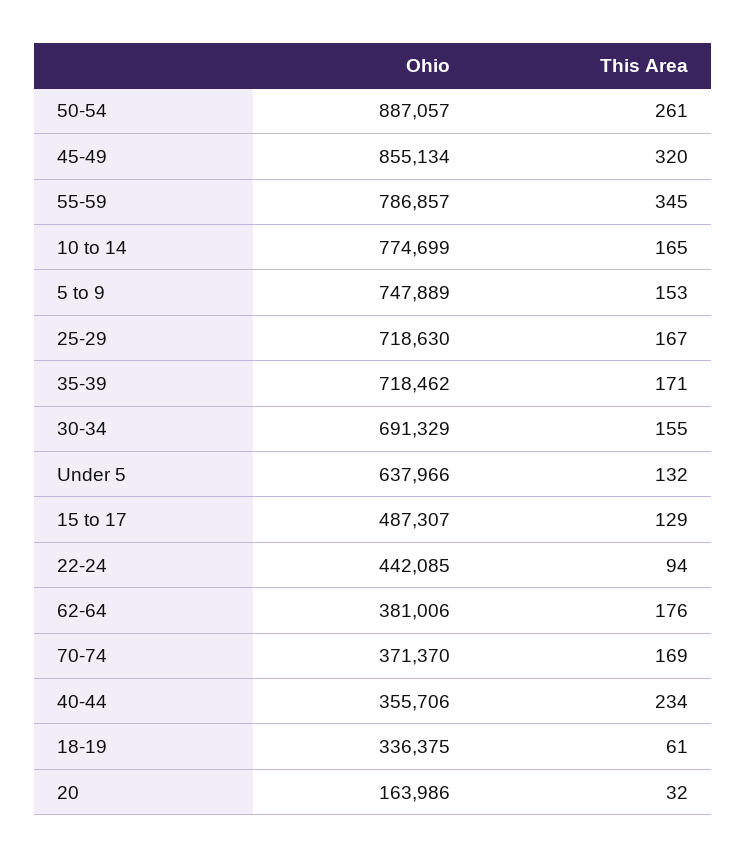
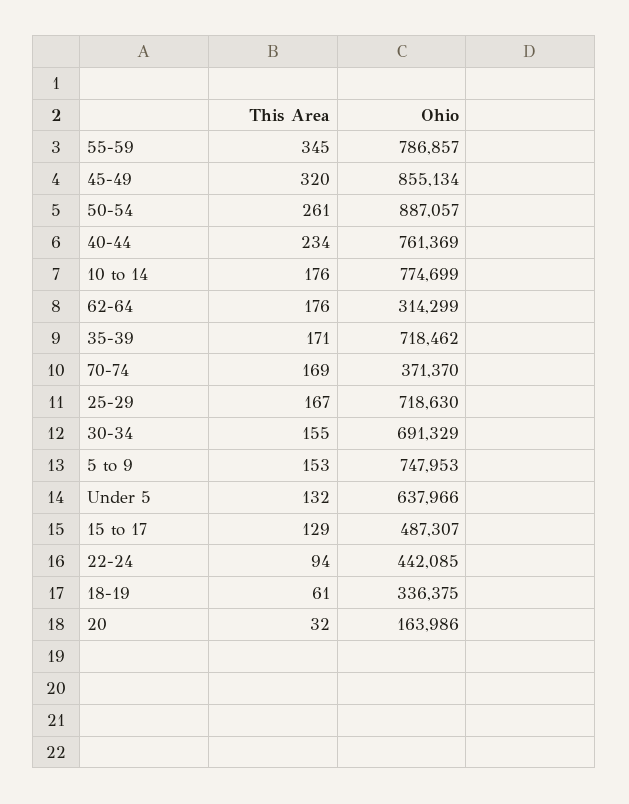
  {
    "Ohio": {
      "50-54": 887057,
      "45-49": 855134,
      "55-59": 786857,
      "10 to 14": 774699,
-     "5 to 9": 747889,
+     "5 to 9": 747953,
      "25-29": 718630,
      "35-39": 718462,
      "30-34": 691329,
      "Under 5": 637966,
      "15 to 17": 487307,
      "22-24": 442085,
-     "62-64": 381006,
+     "62-64": 314299,
      "70-74": 371370,
-     "40-44": 355706,
+     "40-44": 761369,
      "18-19": 336375,
      "20": 163986
    },
    "This Area": {
      "50-54": 261,
      "45-49": 320,
      "55-59": 345,
-     "10 to 14": 165,
+     "10 to 14": 176,
      "5 to 9": 153,
      "25-29": 167,
      "35-39": 171,
      "30-34": 155,
      "Under 5": 132,
      "15 to 17": 129,
      "22-24": 94,
      "62-64": 176,
      "70-74": 169,
      "40-44": 234,
      "18-19": 61,
      "20": 32
    }
  }

